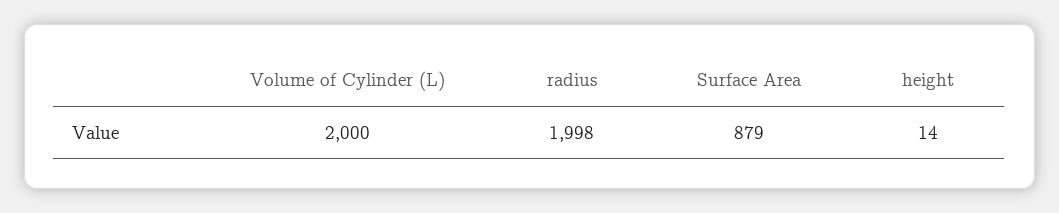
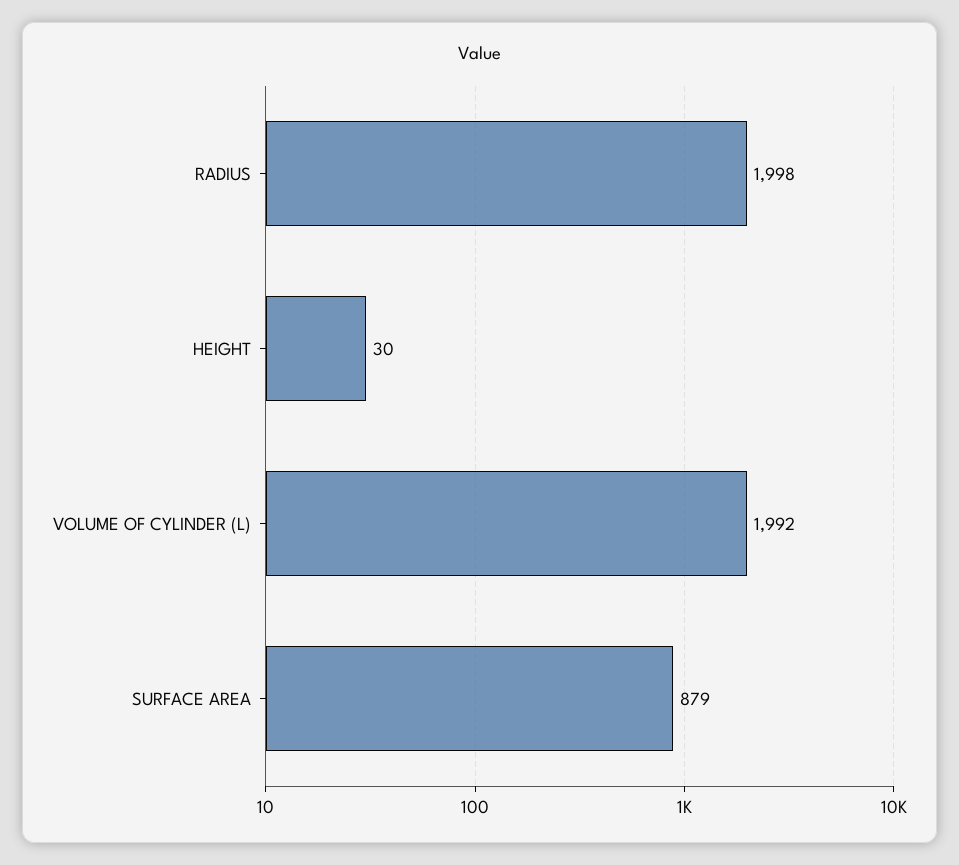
  {
-   "Volume of Cylinder (L)": 2000,
+   "Volume of Cylinder (L)": 1992,
    "radius": 1998,
    "Surface Area": 879,
-   "height": 14
+   "height": 30
  }

